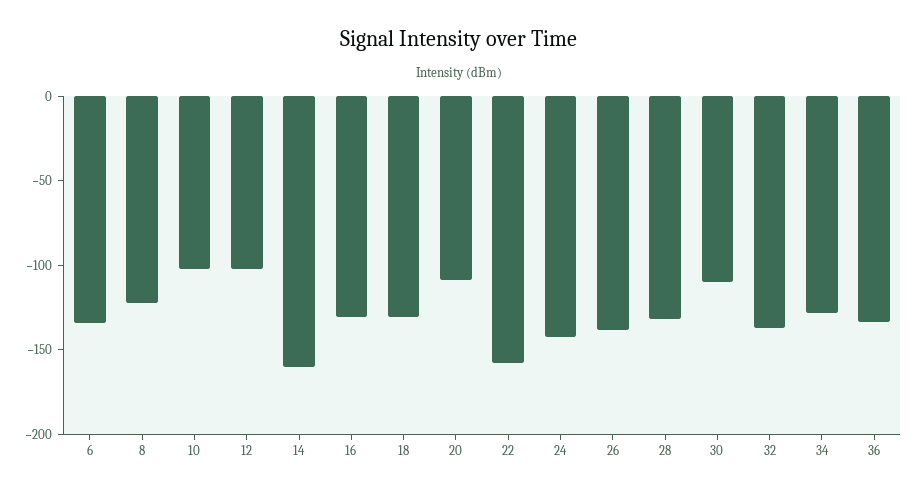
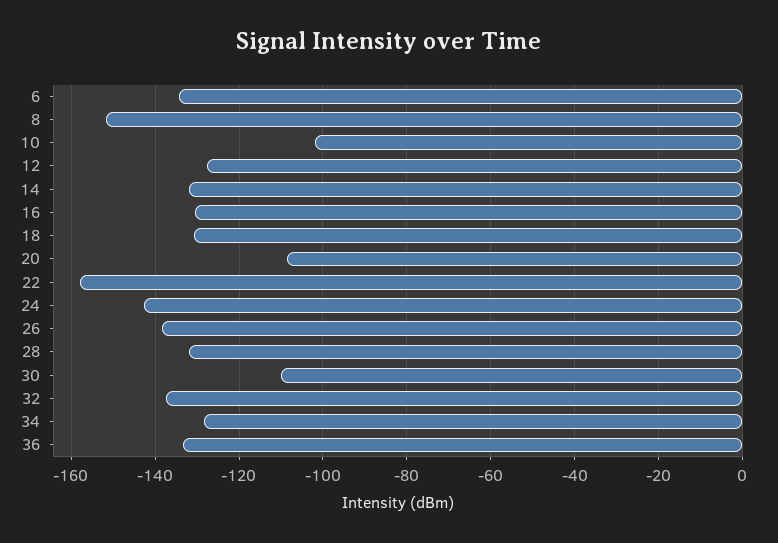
  {
    "6": -134,
-   "8": -120,
+   "8": -152,
    "10": -102,
-   "12": -100,
+   "12": -128,
-   "14": -160,
+   "14": -132,
    "16": -130,
    "18": -130,
    "20": -108,
    "22": -158,
    "24": -142,
    "26": -138,
    "28": -132,
    "30": -110,
    "32": -138,
    "34": -128,
    "36": -134
  }

